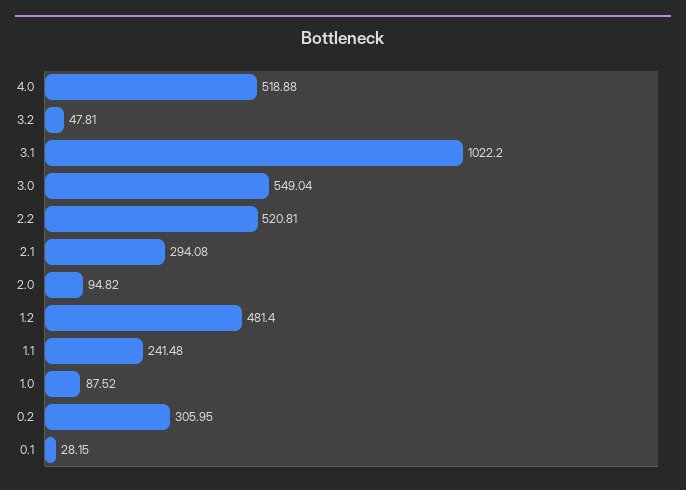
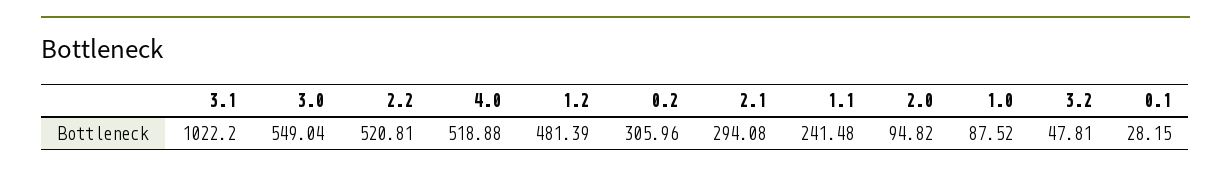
  {
    "4.0": 518.88,
    "3.2": 47.81,
    "3.1": 1022.2,
    "3.0": 549.04,
    "2.2": 520.81,
    "2.1": 294.08,
    "2.0": 94.82,
-   "1.2": 481.4,
+   "1.2": 481.39,
    "1.1": 241.48,
    "1.0": 87.52,
-   "0.2": 305.95,
+   "0.2": 305.96,
    "0.1": 28.15
  }

